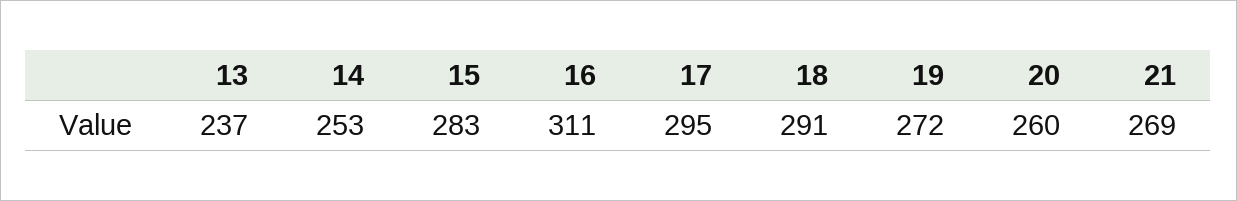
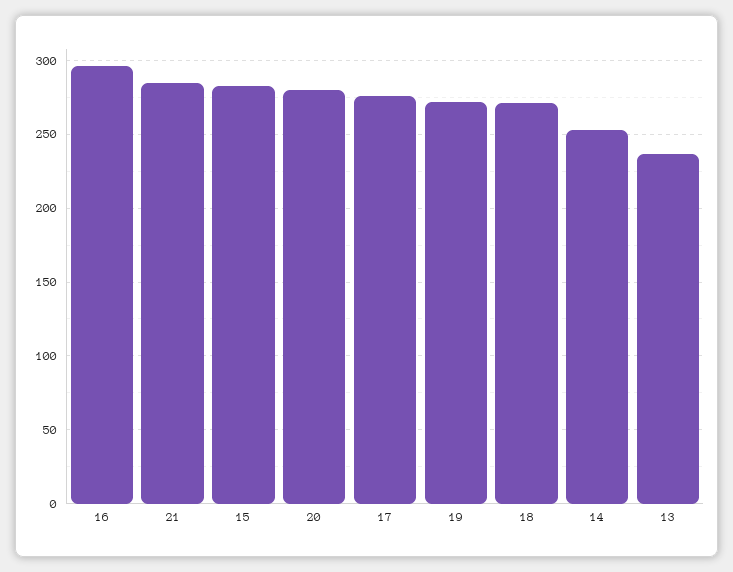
  {
    "13": 237,
    "14": 253,
    "15": 283,
-   "16": 311,
+   "16": 295,
-   "17": 295,
+   "17": 275,
-   "18": 291,
+   "18": 270,
    "19": 272,
-   "20": 260,
+   "20": 280,
-   "21": 269
+   "21": 285
  }

